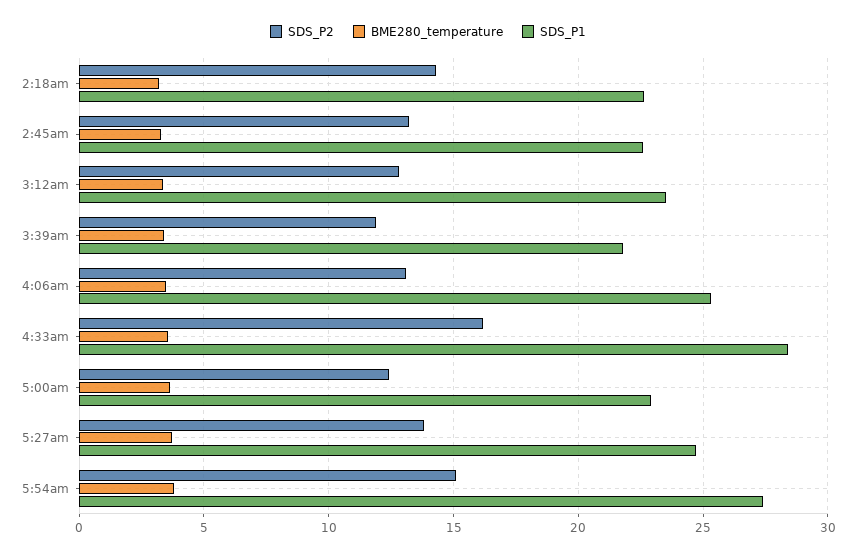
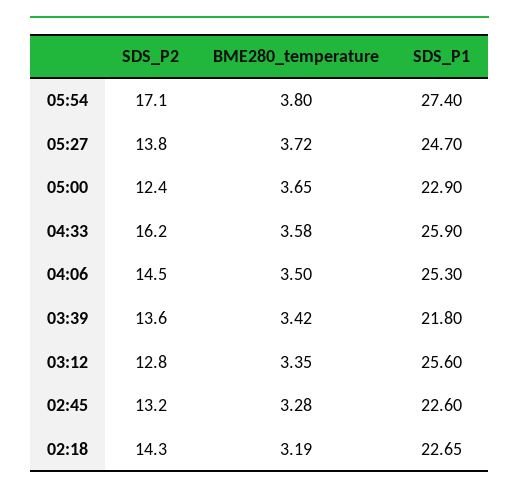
  {
    "SDS_P2": {
      "2:18am": 14.3,
      "2:45am": 13.2,
      "3:12am": 12.8,
-     "3:39am": 12,
+     "3:39am": 13.6,
-     "4:06am": 13,
+     "4:06am": 14.5,
      "4:33am": 16.2,
      "5:00am": 12.4,
      "5:27am": 13.8,
-     "5:54am": 15
+     "5:54am": 17.1
    },
    "BME280_temperature": {
      "2:18am": 3.19,
      "2:45am": 3.28,
      "3:12am": 3.35,
      "3:39am": 3.42,
      "4:06am": 3.5,
      "4:33am": 3.58,
      "5:00am": 3.65,
      "5:27am": 3.72,
      "5:54am": 3.8
    },
    "SDS_P1": {
      "2:18am": 22.65,
      "2:45am": 22.6,
-     "3:12am": 23.5,
+     "3:12am": 25.6,
      "3:39am": 21.8,
      "4:06am": 25.3,
-     "4:33am": 28.5,
+     "4:33am": 25.9,
      "5:00am": 22.9,
      "5:27am": 24.7,
      "5:54am": 27.4
    }
  }

